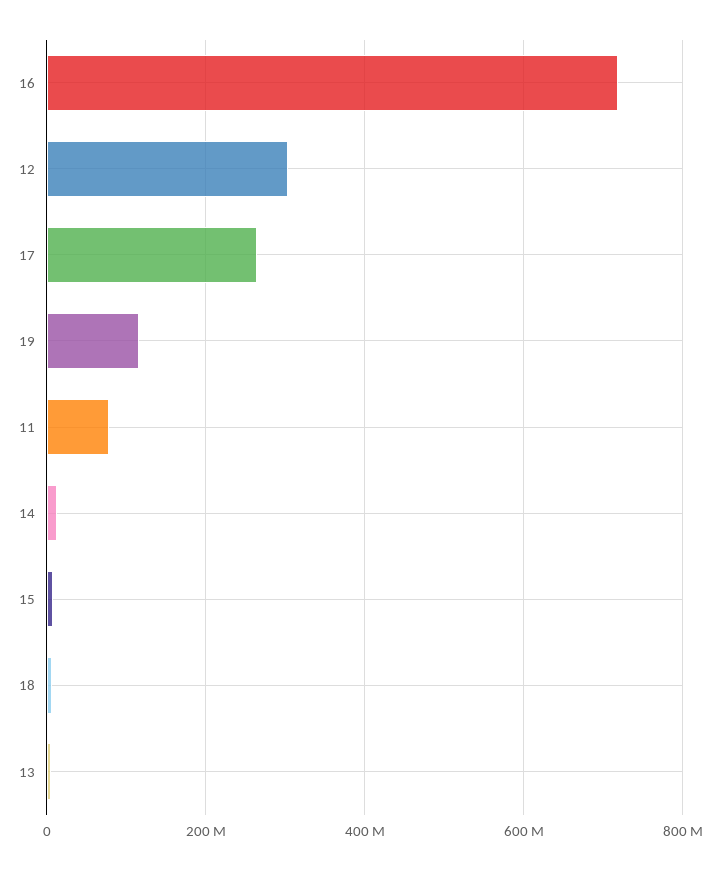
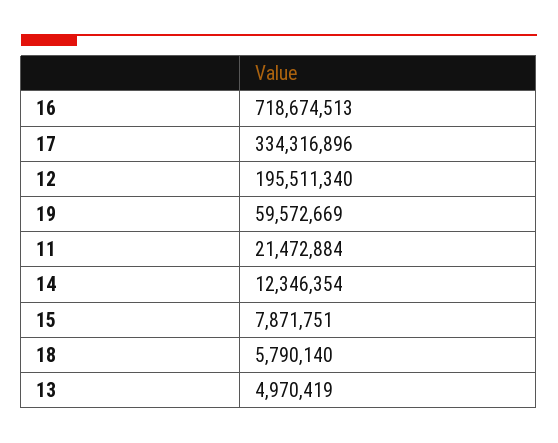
  {
    "16": 718674513,
-   "12": 300000000,
+   "12": 195511340,
-   "17": 260000000,
+   "17": 334316896,
-   "19": 120000000,
+   "19": 59572669,
-   "11": 80000000,
+   "11": 21472884,
    "14": 12346354,
    "15": 7871751,
    "18": 5790140,
    "13": 4970419
  }

